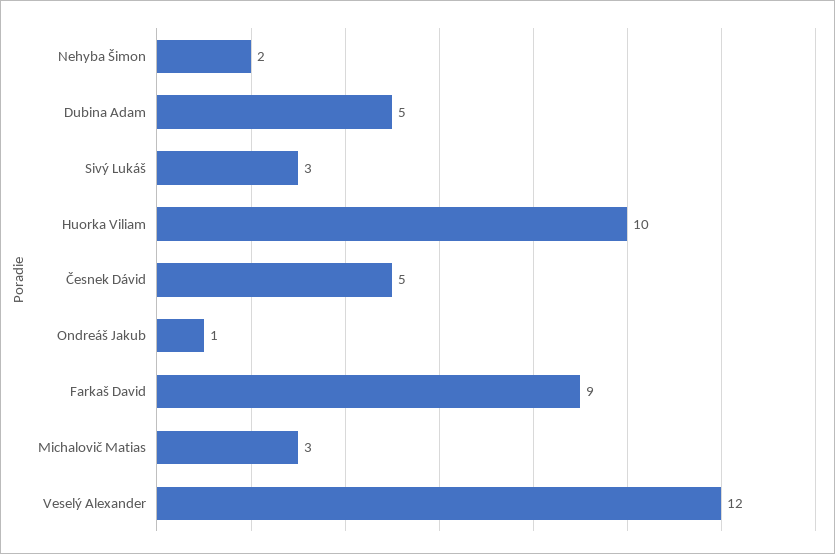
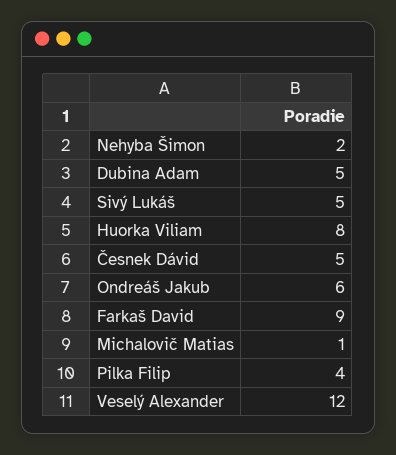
  {
    "Nehyba Šimon": 2,
    "Dubina Adam": 5,
-   "Sivý Lukáš": 3,
+   "Sivý Lukáš": 5,
-   "Huorka Viliam": 10,
+   "Huorka Viliam": 8,
    "Česnek Dávid": 5,
-   "Ondreáš Jakub": 1,
+   "Ondreáš Jakub": 6,
    "Farkaš David": 9,
-   "Michalovič Matias": 3,
+   "Michalovič Matias": 1,
-   "Veselý Alexander": 12
+   "Veselý Alexander": 12,
+   "Pilka Filip": 4
  }

